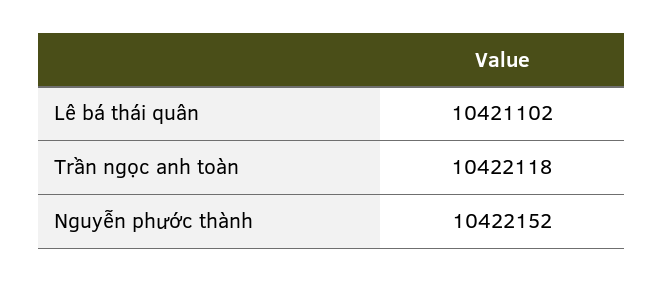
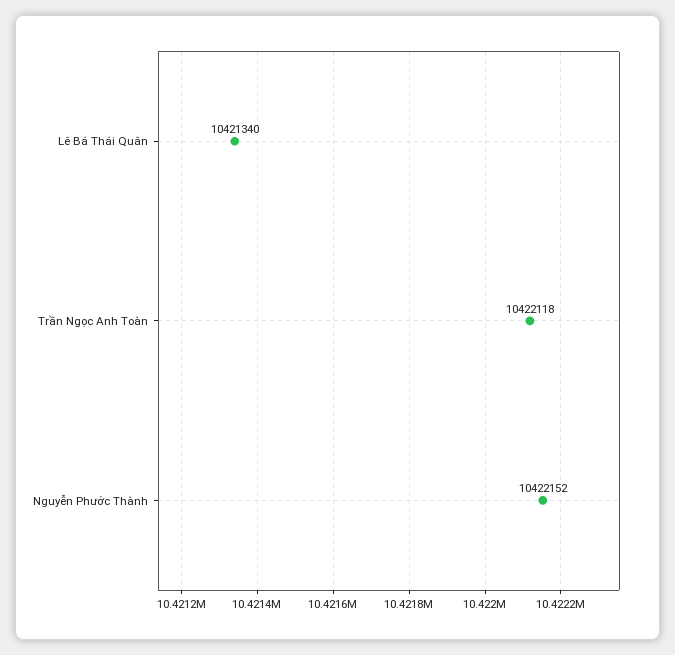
  {
-   "Lê bá thái quân": 10421102,
+   "Lê bá thái quân": 10421340,
    "Trần ngọc anh toàn": 10422118,
    "Nguyễn phước thành": 10422152
  }

